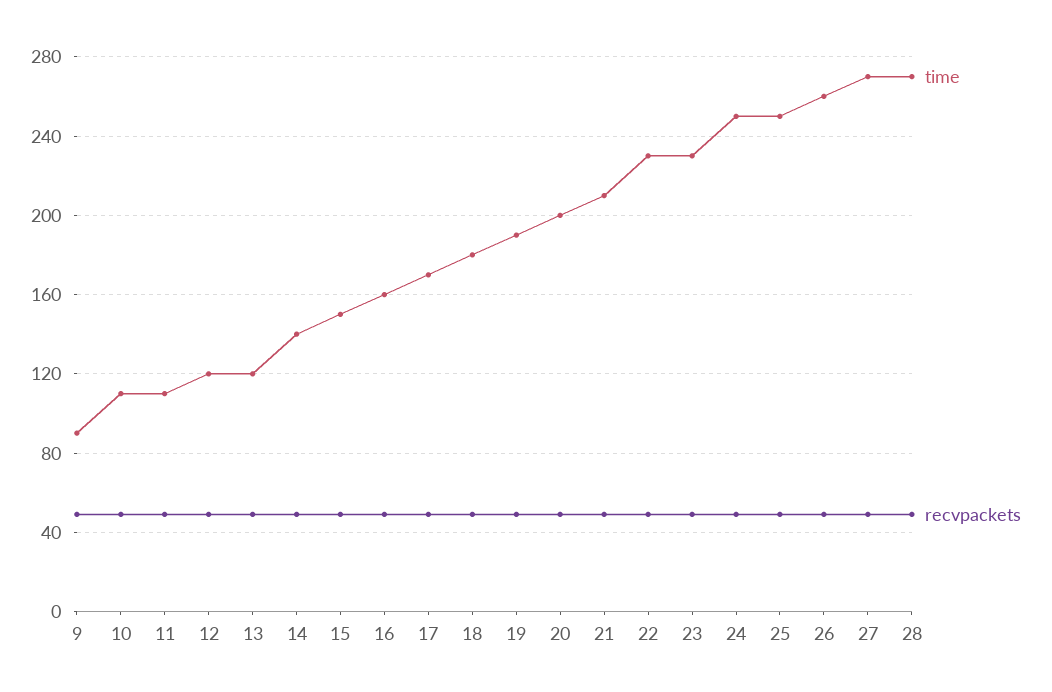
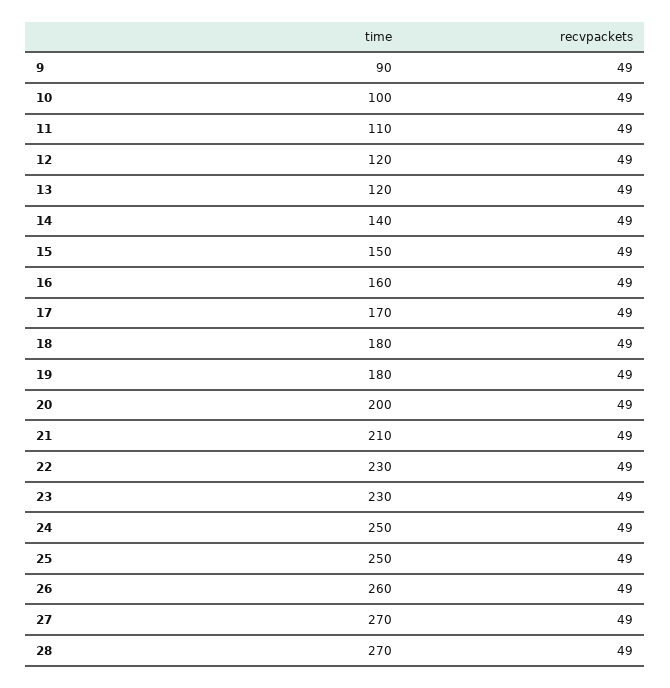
  {
    "time": {
      "9": 90,
-     "10": 110,
+     "10": 100,
      "11": 110,
      "12": 120,
      "13": 120,
      "14": 140,
      "15": 150,
      "16": 160,
      "17": 170,
      "18": 180,
-     "19": 190,
+     "19": 180,
      "20": 200,
      "21": 210,
      "22": 230,
      "23": 230,
      "24": 250,
      "25": 250,
      "26": 260,
      "27": 270,
      "28": 270
    },
    "recvpackets": {
      "9": 49,
      "10": 49,
      "11": 49,
      "12": 49,
      "13": 49,
      "14": 49,
      "15": 49,
      "16": 49,
      "17": 49,
      "18": 49,
      "19": 49,
      "20": 49,
      "21": 49,
      "22": 49,
      "23": 49,
      "24": 49,
      "25": 49,
      "26": 49,
      "27": 49,
      "28": 49
    }
  }

